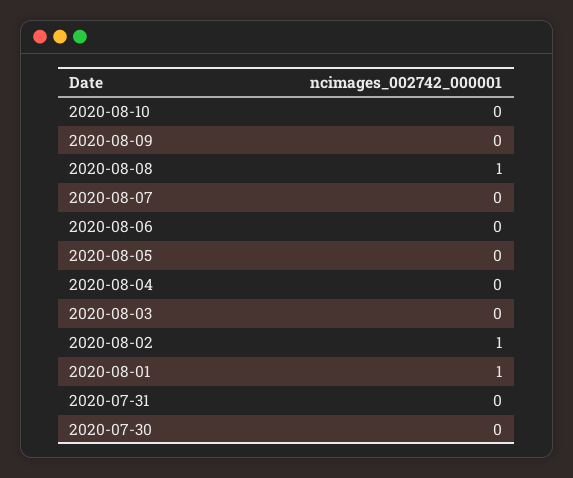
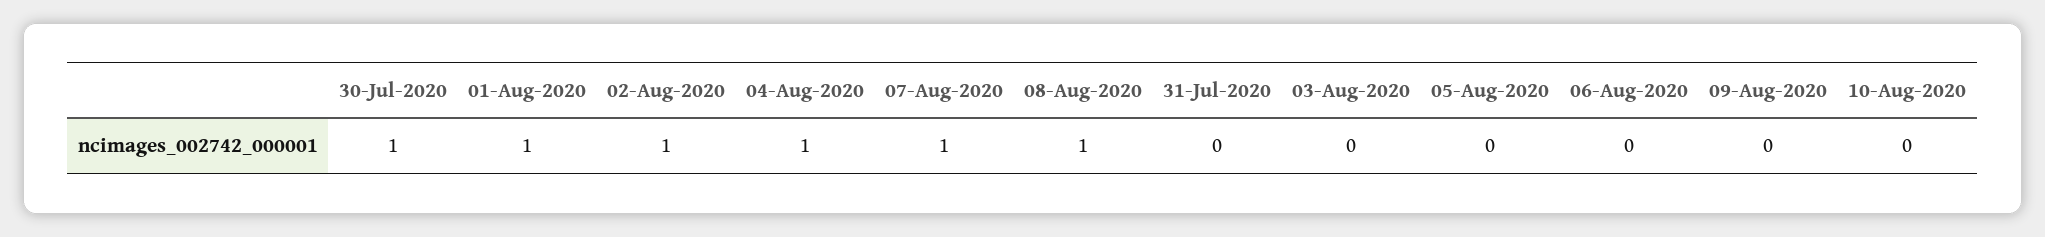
  {
    "2020-08-10": 0,
    "2020-08-09": 0,
    "2020-08-08": 1,
-   "2020-08-07": 0,
+   "2020-08-07": 1,
    "2020-08-06": 0,
    "2020-08-05": 0,
-   "2020-08-04": 0,
+   "2020-08-04": 1,
    "2020-08-03": 0,
    "2020-08-02": 1,
    "2020-08-01": 1,
    "2020-07-31": 0,
-   "2020-07-30": 0
+   "2020-07-30": 1
  }

